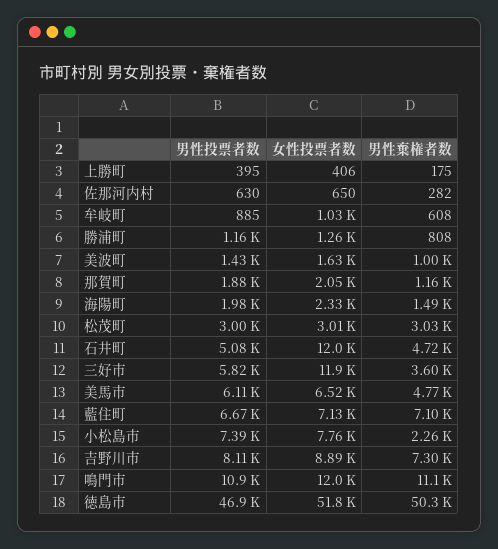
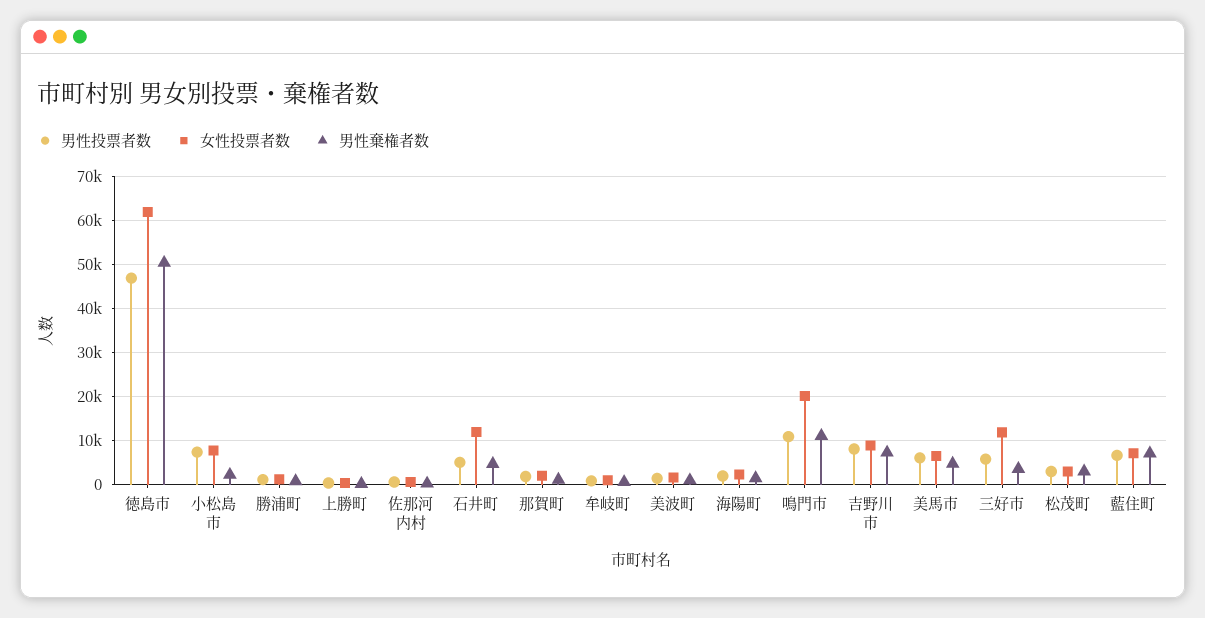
  {
    "男性投票者数": {
      "上勝町": 395,
      "佐那河内村": 630,
      "牟岐町": 885,
      "勝浦町": 1160,
      "美波町": 1430,
      "那賀町": 1880,
      "海陽町": 1980,
      "松茂町": 3000,
      "石井町": 5080,
      "三好市": 5820,
      "美馬市": 6110,
      "藍住町": 6670,
      "小松島市": 7390,
      "吉野川市": 8110,
      "鳴門市": 10900,
      "徳島市": 46900
    },
    "女性投票者数": {
      "上勝町": 406,
      "佐那河内村": 650,
      "牟岐町": 1030,
      "勝浦町": 1260,
      "美波町": 1630,
      "那賀町": 2050,
      "海陽町": 2330,
      "松茂町": 3010,
      "石井町": 12000,
      "三好市": 11900,
      "美馬市": 6520,
      "藍住町": 7130,
      "小松島市": 7760,
      "吉野川市": 8890,
-     "鳴門市": 12000,
+     "鳴門市": 20000,
-     "徳島市": 51800
+     "徳島市": 62000
    },
    "男性棄権者数": {
      "上勝町": 175,
      "佐那河内村": 282,
      "牟岐町": 608,
      "勝浦町": 808,
      "美波町": 1000,
      "那賀町": 1160,
      "海陽町": 1490,
      "松茂町": 3030,
      "石井町": 4720,
      "三好市": 3600,
      "美馬市": 4770,
      "藍住町": 7100,
      "小松島市": 2260,
      "吉野川市": 7300,
      "鳴門市": 11100,
      "徳島市": 50300
    }
  }

